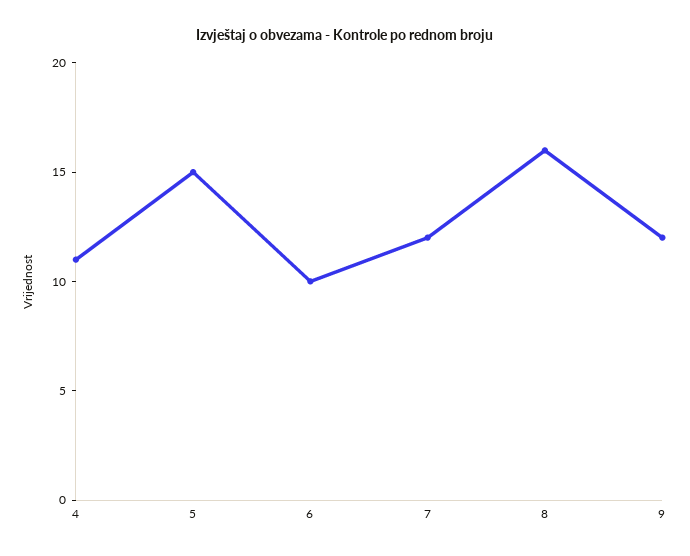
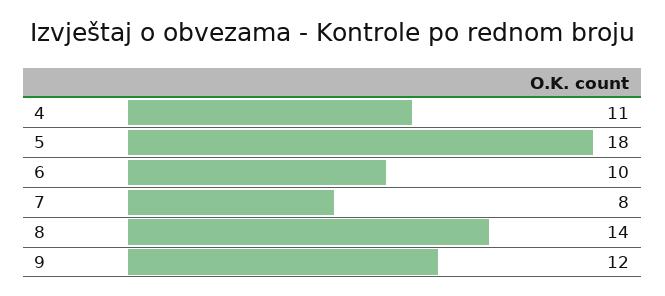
  {
    "4": 11,
-   "5": 15,
+   "5": 18,
    "6": 10,
-   "7": 12,
+   "7": 8,
-   "8": 16,
+   "8": 14,
    "9": 12
  }

